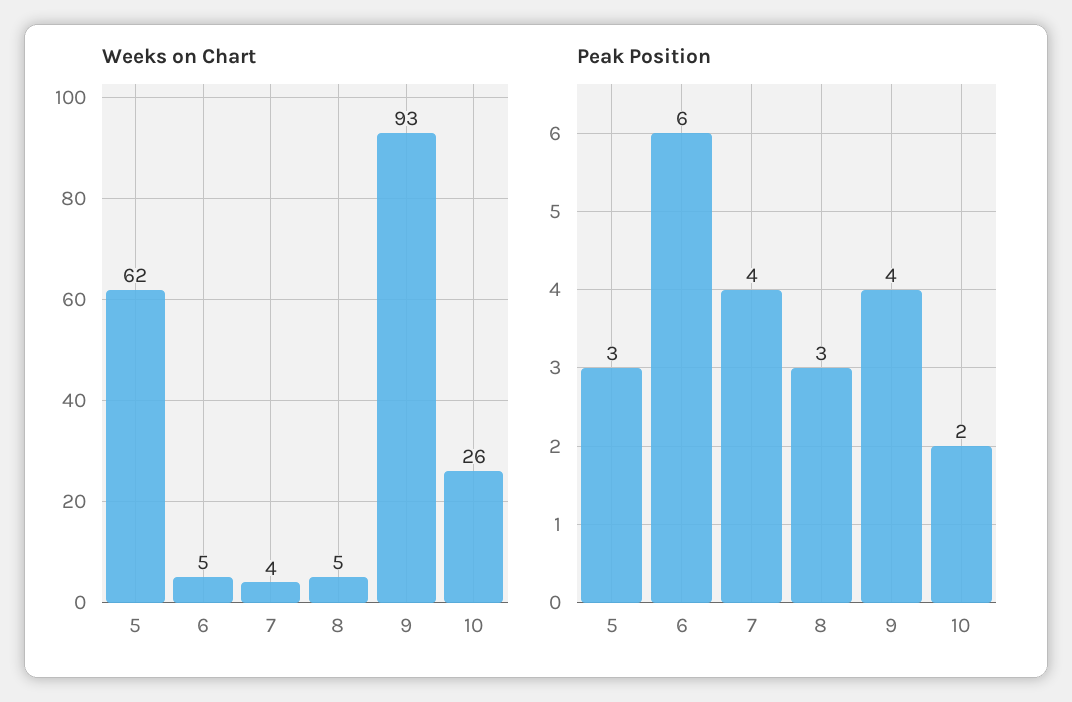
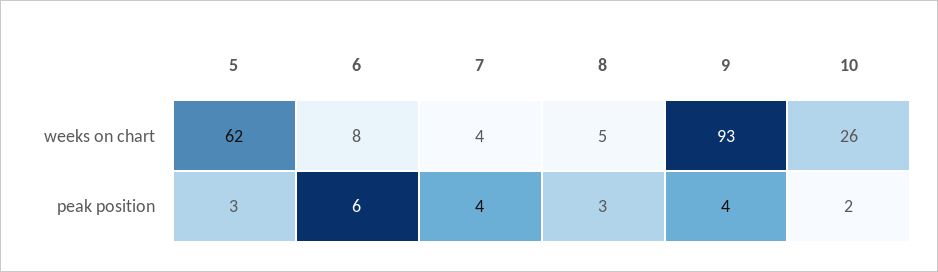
  {
    "Weeks on Chart": {
      "5": 62,
-     "6": 5,
+     "6": 8,
      "7": 4,
      "8": 5,
      "9": 93,
      "10": 26
    },
    "Peak Position": {
      "5": 3,
      "6": 6,
      "7": 4,
      "8": 3,
      "9": 4,
      "10": 2
    }
  }

